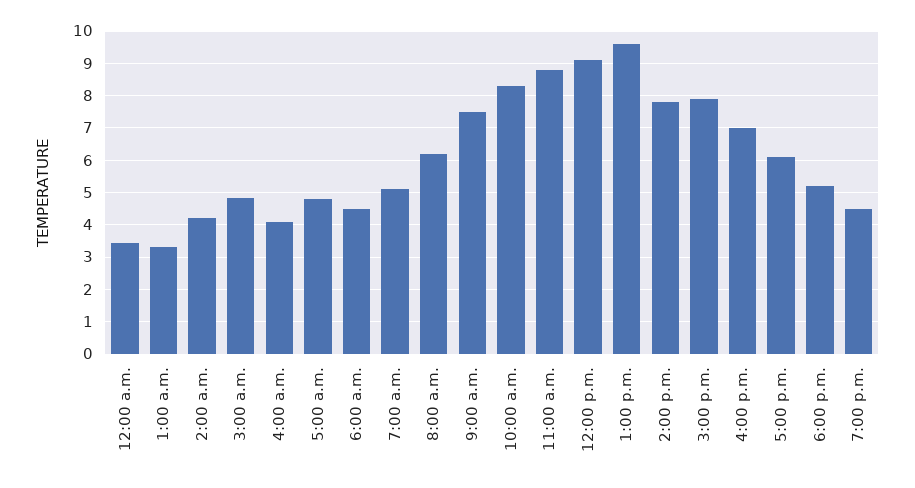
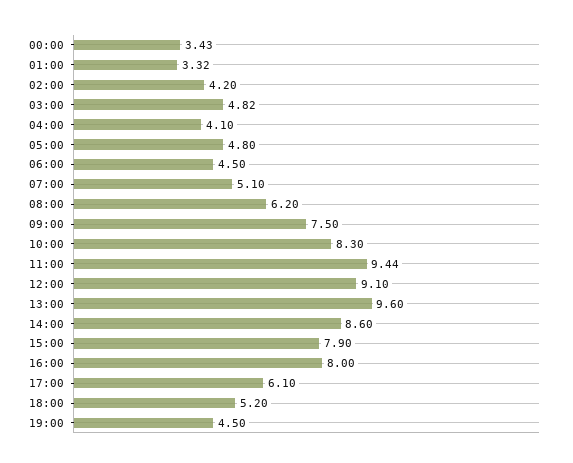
  {
    "12:00 a.m.": 3.43,
    "1:00 a.m.": 3.32,
    "2:00 a.m.": 4.2,
    "3:00 a.m.": 4.82,
    "4:00 a.m.": 4.1,
    "5:00 a.m.": 4.8,
    "6:00 a.m.": 4.5,
    "7:00 a.m.": 5.1,
    "8:00 a.m.": 6.2,
    "9:00 a.m.": 7.5,
    "10:00 a.m.": 8.3,
-   "11:00 a.m.": 8.8,
+   "11:00 a.m.": 9.44,
    "12:00 p.m.": 9.1,
    "1:00 p.m.": 9.6,
-   "2:00 p.m.": 7.8,
+   "2:00 p.m.": 8.6,
    "3:00 p.m.": 7.9,
-   "4:00 p.m.": 7,
+   "4:00 p.m.": 8,
    "5:00 p.m.": 6.1,
    "6:00 p.m.": 5.2,
    "7:00 p.m.": 4.5
  }

